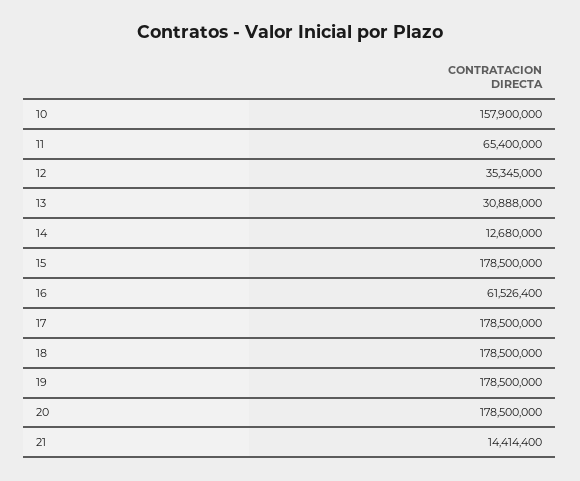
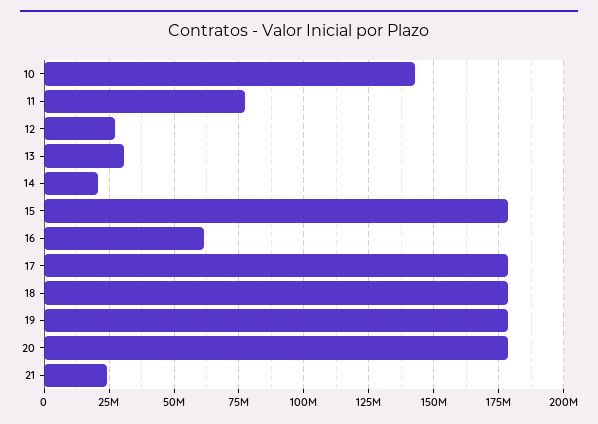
  {
-   "10": 157900000,
+   "10": 142500000,
-   "11": 65400000,
+   "11": 77500000,
-   "12": 35345000,
+   "12": 27500000,
    "13": 30888000,
-   "14": 12680000,
+   "14": 20000000,
    "15": 178500000,
    "16": 61526400,
    "17": 178500000,
    "18": 178500000,
    "19": 178500000,
    "20": 178500000,
-   "21": 14414400
+   "21": 25000000
  }

